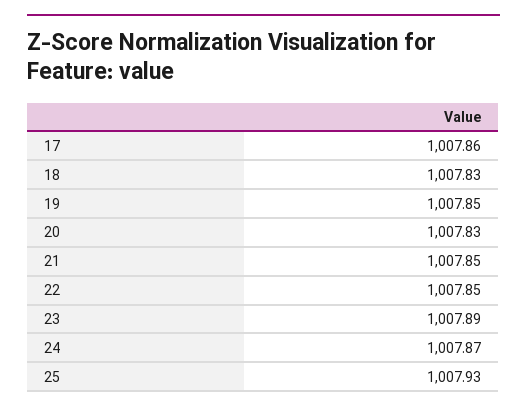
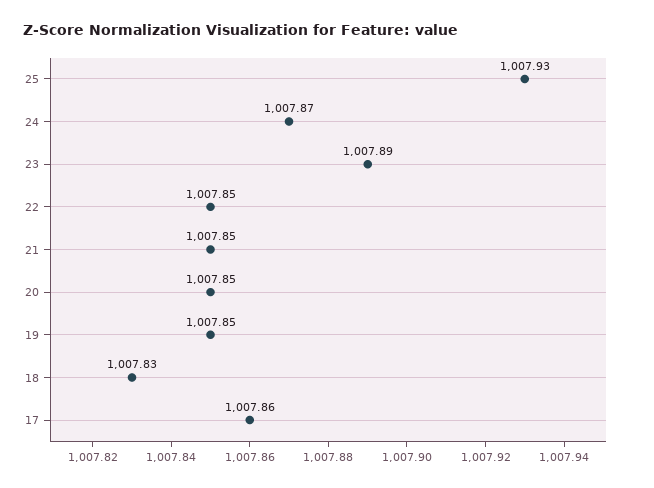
  {
    "17": 1007.86,
    "18": 1007.83,
    "19": 1007.85,
-   "20": 1007.83,
+   "20": 1007.85,
    "21": 1007.85,
    "22": 1007.85,
    "23": 1007.89,
    "24": 1007.87,
    "25": 1007.93
  }

